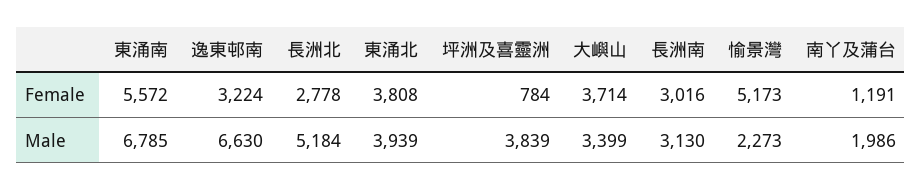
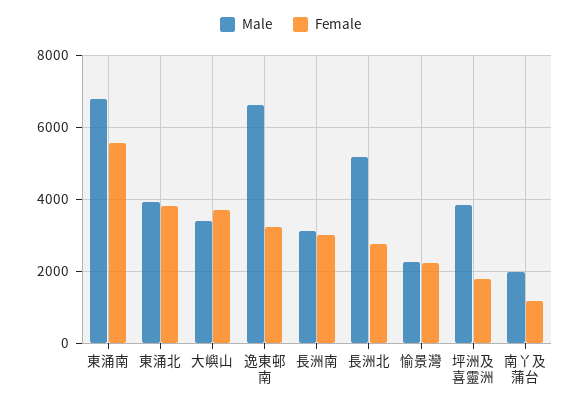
  {
    "Female": {
      "東涌南": 5572,
      "逸東邨南": 3224,
      "長洲北": 2778,
      "東涌北": 3808,
-     "坪洲及喜靈洲": 784,
+     "坪洲及喜靈洲": 1800,
      "大嶼山": 3714,
      "長洲南": 3016,
-     "愉景灣": 5173,
+     "愉景灣": 2200,
      "南丫及蒲台": 1191
    },
    "Male": {
      "東涌南": 6785,
      "逸東邨南": 6630,
      "長洲北": 5184,
      "東涌北": 3939,
      "坪洲及喜靈洲": 3839,
      "大嶼山": 3399,
      "長洲南": 3130,
      "愉景灣": 2273,
      "南丫及蒲台": 1986
    }
  }

